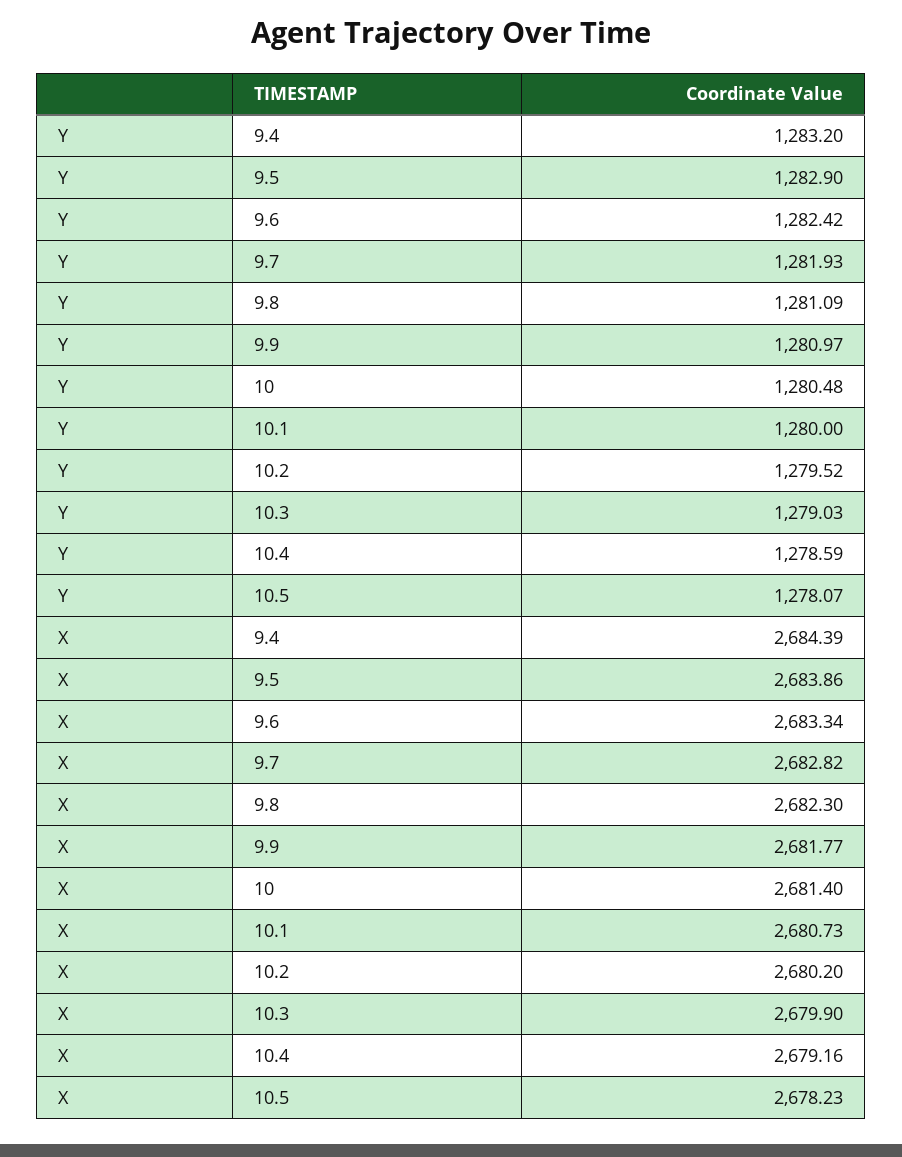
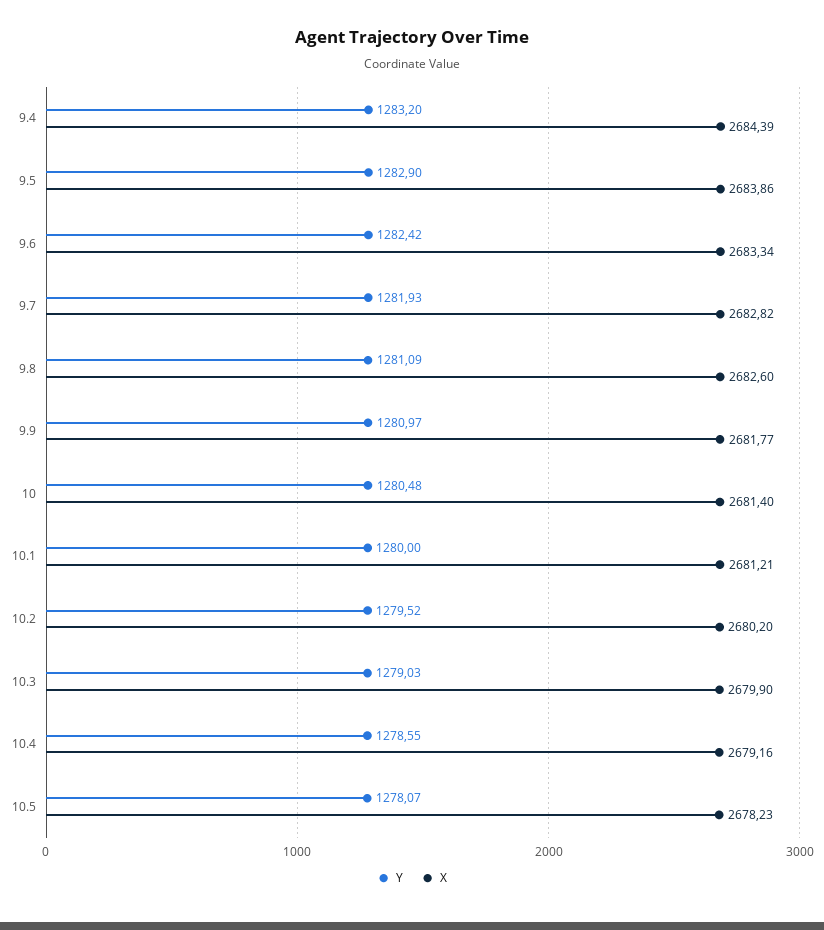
  {
    "Y": {
      "9.4": 1283.2,
      "9.5": 1282.9,
      "9.6": 1282.42,
      "9.7": 1281.93,
      "9.8": 1281.09,
      "9.9": 1280.97,
      "10": 1280.48,
      "10.1": 1280,
      "10.2": 1279.52,
      "10.3": 1279.03,
-     "10.4": 1278.59,
+     "10.4": 1278.55,
      "10.5": 1278.07
    },
    "X": {
      "9.4": 2684.39,
      "9.5": 2683.86,
      "9.6": 2683.34,
      "9.7": 2682.82,
-     "9.8": 2682.3,
+     "9.8": 2682.6,
      "9.9": 2681.77,
      "10": 2681.4,
-     "10.1": 2680.73,
+     "10.1": 2681.21,
      "10.2": 2680.2,
      "10.3": 2679.9,
      "10.4": 2679.16,
      "10.5": 2678.23
    }
  }

